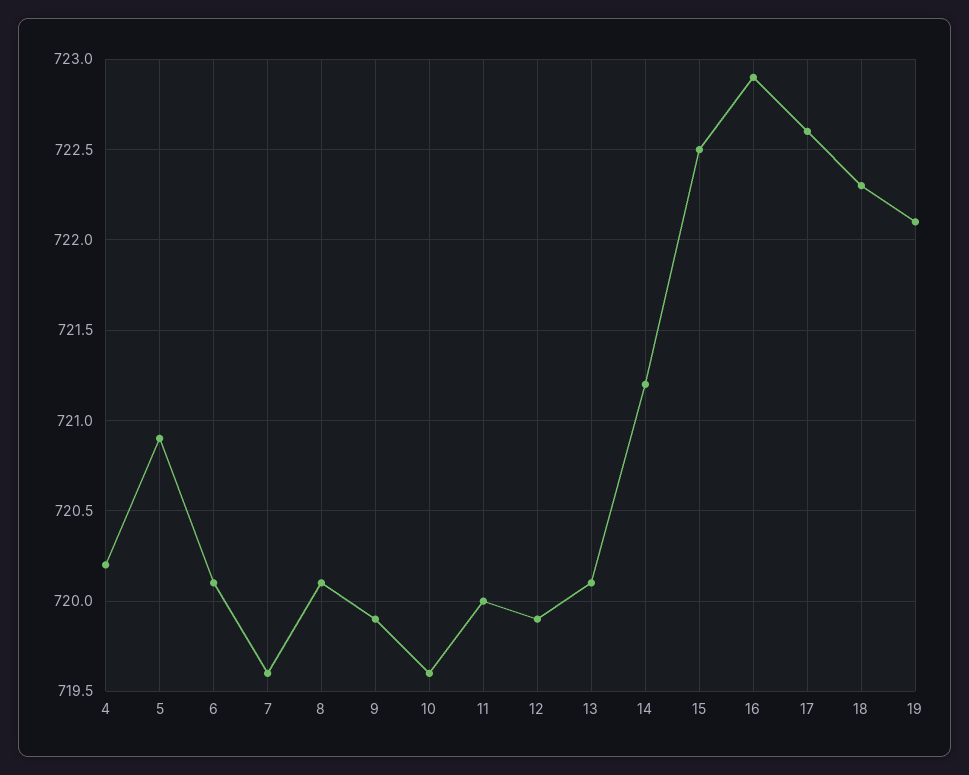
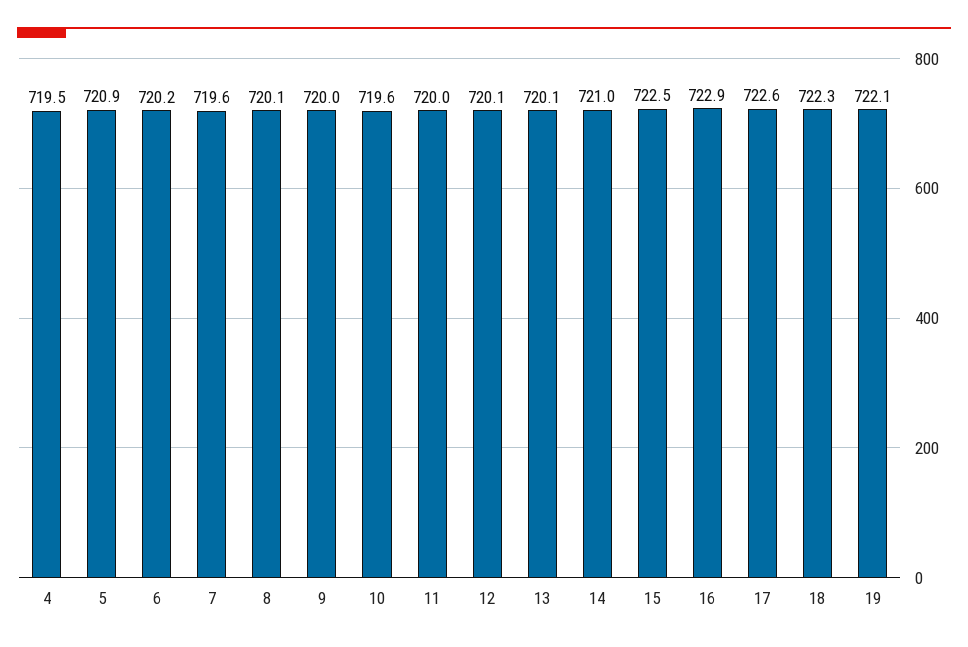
  {
-   "4": 720.2,
+   "4": 719.5,
    "5": 720.9,
-   "6": 720.1,
+   "6": 720.2,
    "7": 719.6,
    "8": 720.1,
-   "9": 719.9,
+   "9": 720,
    "10": 719.6,
    "11": 720,
-   "12": 719.9,
+   "12": 720.1,
    "13": 720.1,
-   "14": 721.2,
+   "14": 721,
    "15": 722.5,
    "16": 722.9,
    "17": 722.6,
    "18": 722.3,
    "19": 722.1
  }

